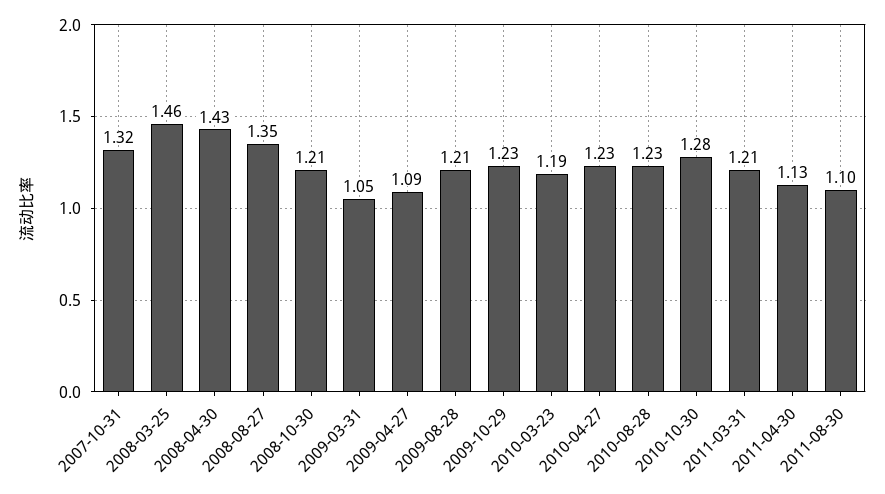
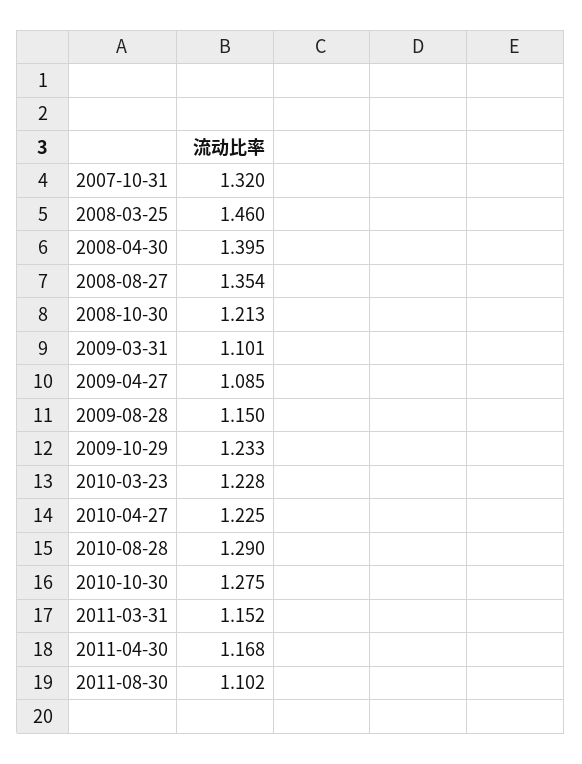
  {
    "2007-10-31": 1.32,
    "2008-03-25": 1.46,
-   "2008-04-30": 1.43,
+   "2008-04-30": 1.395,
    "2008-08-27": 1.354,
    "2008-10-30": 1.213,
-   "2009-03-31": 1.05,
+   "2009-03-31": 1.101,
    "2009-04-27": 1.085,
-   "2009-08-28": 1.21,
+   "2009-08-28": 1.15,
    "2009-10-29": 1.233,
-   "2010-03-23": 1.19,
+   "2010-03-23": 1.228,
    "2010-04-27": 1.225,
-   "2010-08-28": 1.23,
+   "2010-08-28": 1.29,
    "2010-10-30": 1.275,
-   "2011-03-31": 1.21,
+   "2011-03-31": 1.152,
-   "2011-04-30": 1.13,
+   "2011-04-30": 1.168,
    "2011-08-30": 1.102
  }

